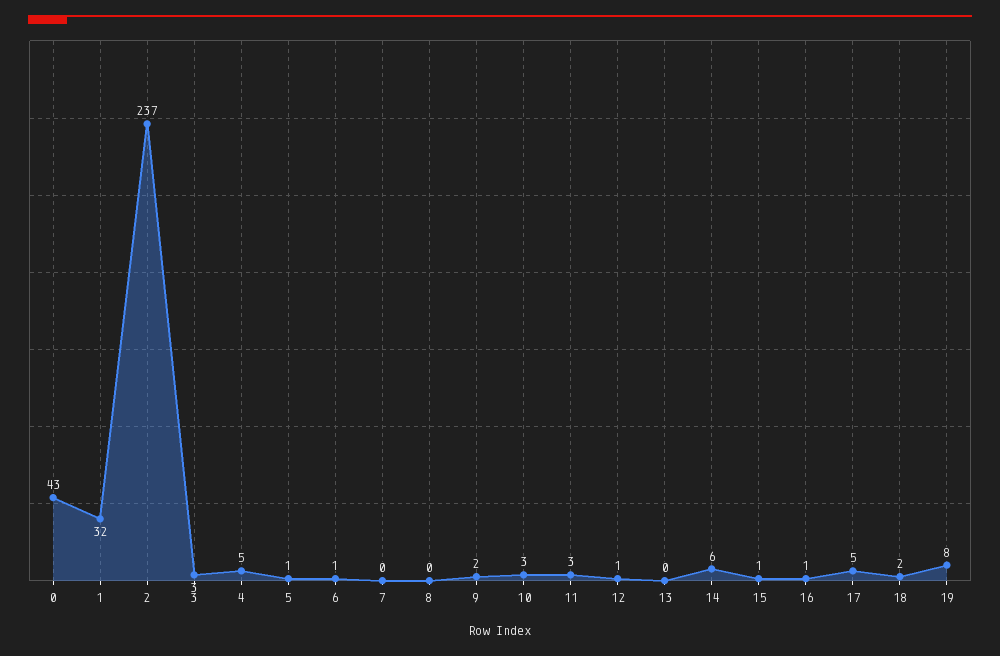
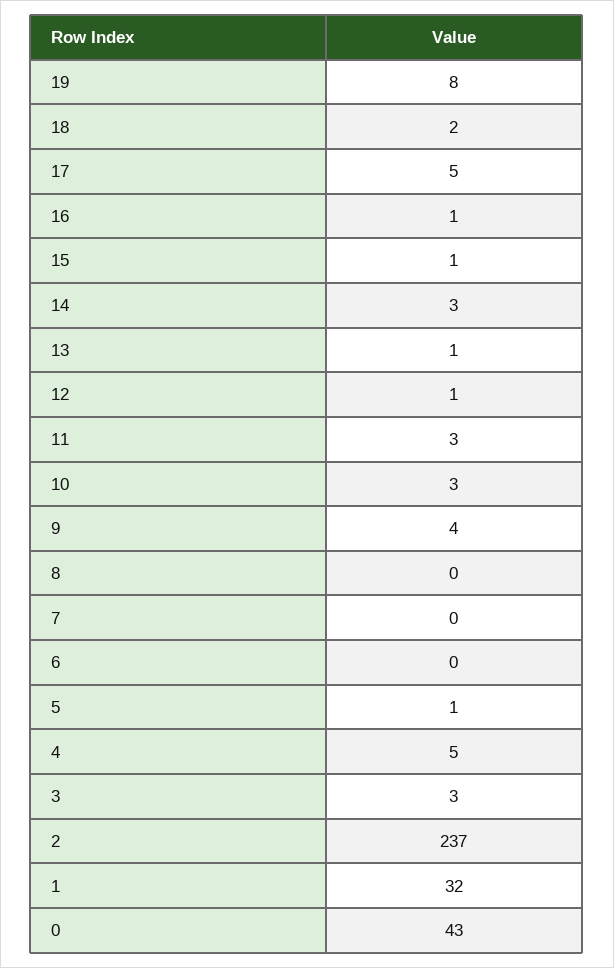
  {
    "0": 43,
    "1": 32,
    "2": 237,
    "3": 3,
    "4": 5,
    "5": 1,
-   "6": 1,
+   "6": 0,
    "7": 0,
    "8": 0,
-   "9": 2,
+   "9": 4,
    "10": 3,
    "11": 3,
    "12": 1,
-   "13": 0,
+   "13": 1,
-   "14": 6,
+   "14": 3,
    "15": 1,
    "16": 1,
    "17": 5,
    "18": 2,
    "19": 8
  }

